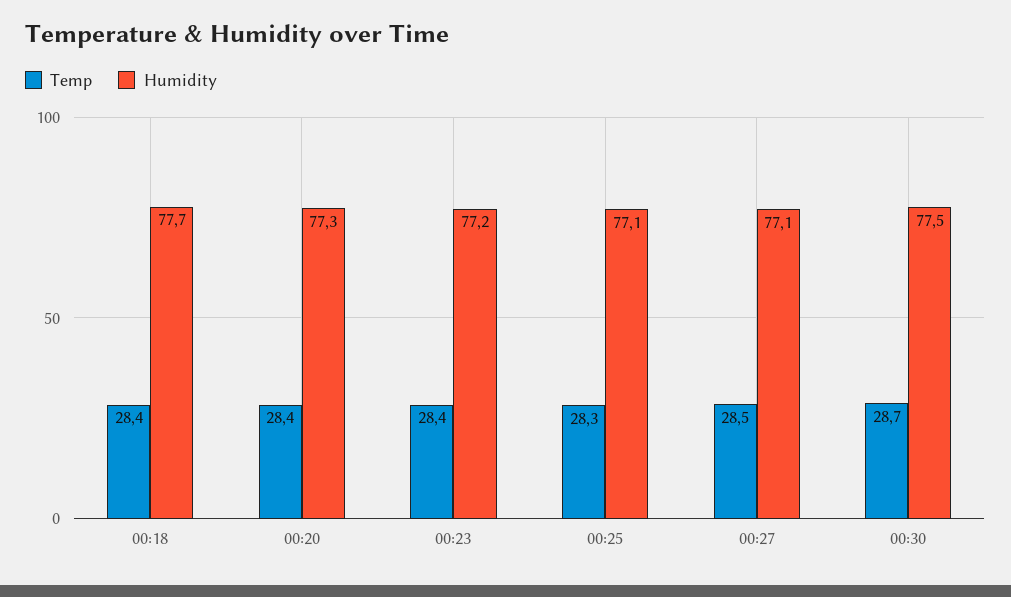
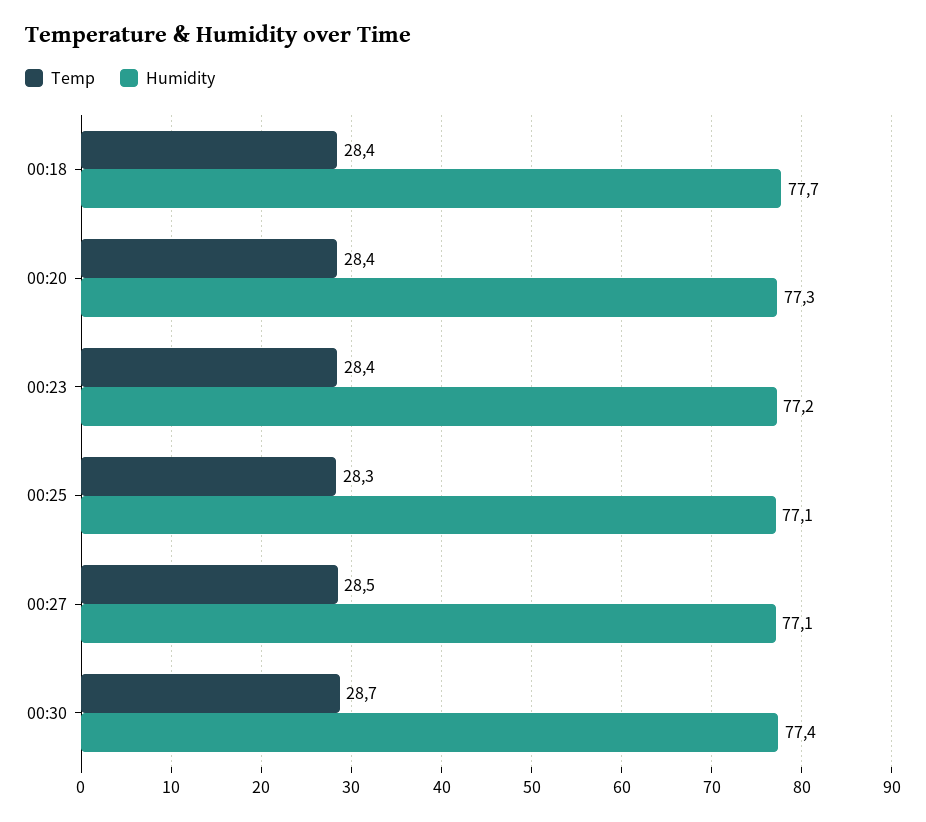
  {
    "Temp": {
      "00:18": 28.4,
      "00:20": 28.4,
      "00:23": 28.4,
      "00:25": 28.3,
      "00:27": 28.5,
      "00:30": 28.7
    },
    "Humidity": {
      "00:18": 77.7,
      "00:20": 77.3,
      "00:23": 77.2,
      "00:25": 77.1,
      "00:27": 77.1,
-     "00:30": 77.5
+     "00:30": 77.4
    }
  }

